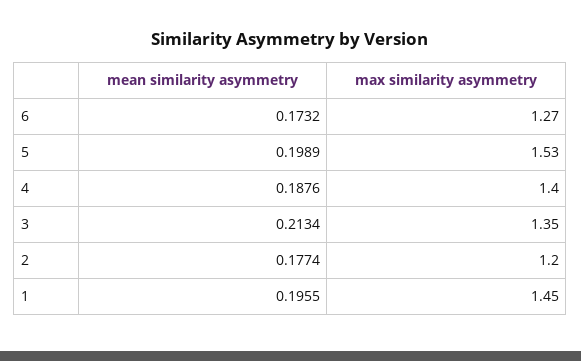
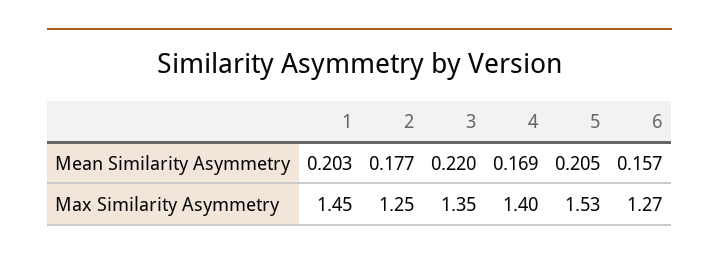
  {
    "mean similarity asymmetry": {
-     "6": 0.1732,
+     "6": 0.157,
-     "5": 0.1989,
+     "5": 0.205,
-     "4": 0.1876,
+     "4": 0.169,
-     "3": 0.2134,
+     "3": 0.22,
      "2": 0.1774,
-     "1": 0.1955
+     "1": 0.203
    },
    "max similarity asymmetry": {
      "6": 1.27,
      "5": 1.53,
      "4": 1.4,
      "3": 1.35,
-     "2": 1.2,
+     "2": 1.25,
      "1": 1.45
    }
  }

